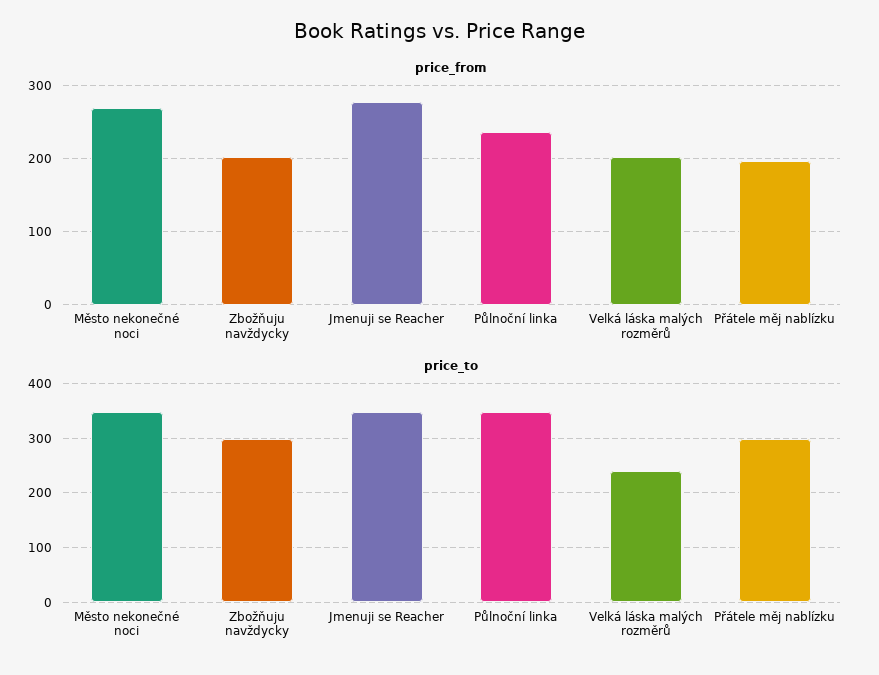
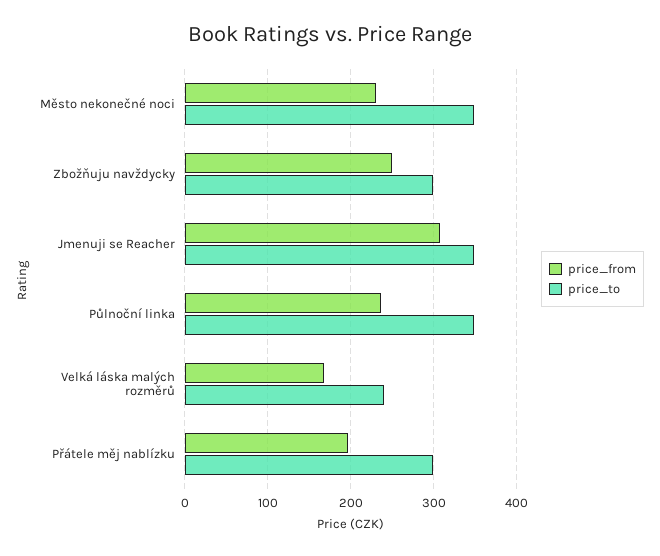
  {
    "price_from": {
-     "Město nekonečné noci": 270,
+     "Město nekonečné noci": 230,
-     "Zbožňuju navždycky": 200,
+     "Zbožňuju navždycky": 250,
-     "Jmenuji se Reacher": 280,
+     "Jmenuji se Reacher": 310,
      "Půlnoční linka": 240,
-     "Velká láska malých rozměrů": 200,
+     "Velká láska malých rozměrů": 170,
      "Přátele měj nablízku": 200
    },
    "price_to": {
      "Město nekonečné noci": 350,
      "Zbožňuju navždycky": 300,
      "Jmenuji se Reacher": 350,
      "Půlnoční linka": 350,
      "Velká láska malých rozměrů": 240,
      "Přátele měj nablízku": 300
    }
  }

